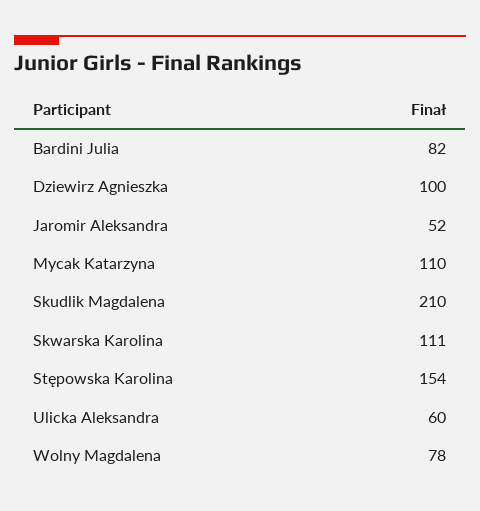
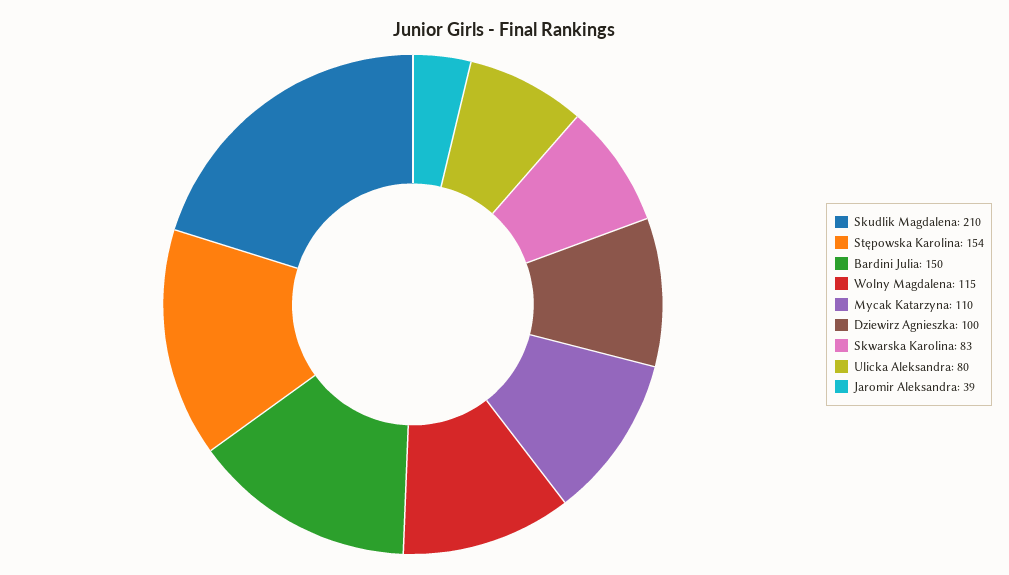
  {
-   "Bardini Julia": 82,
+   "Bardini Julia": 150,
    "Dziewirz Agnieszka": 100,
-   "Jaromir Aleksandra": 52,
+   "Jaromir Aleksandra": 39,
    "Mycak Katarzyna": 110,
    "Skudlik Magdalena": 210,
-   "Skwarska Karolina": 111,
+   "Skwarska Karolina": 83,
    "Stępowska Karolina": 154,
-   "Ulicka Aleksandra": 60,
+   "Ulicka Aleksandra": 80,
-   "Wolny Magdalena": 78
+   "Wolny Magdalena": 115
  }

